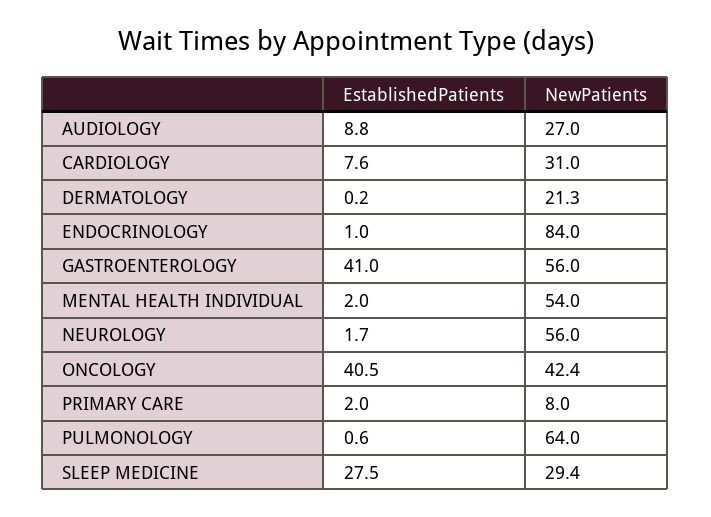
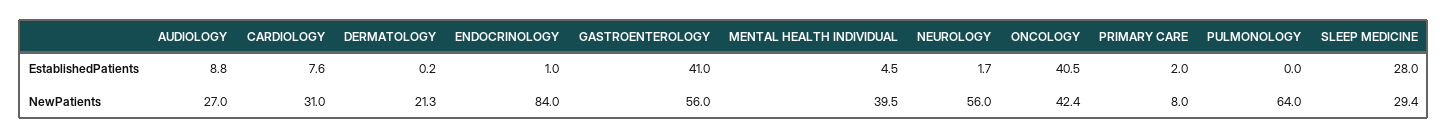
  {
    "EstablishedPatients": {
      "AUDIOLOGY": 8.8,
      "CARDIOLOGY": 7.6,
      "DERMATOLOGY": 0.2,
      "ENDOCRINOLOGY": 1,
      "GASTROENTEROLOGY": 41,
-     "MENTAL HEALTH INDIVIDUAL": 2,
+     "MENTAL HEALTH INDIVIDUAL": 4.5,
      "NEUROLOGY": 1.7,
      "ONCOLOGY": 40.5,
      "PRIMARY CARE": 2,
-     "PULMONOLOGY": 0.6,
+     "PULMONOLOGY": 0,
-     "SLEEP MEDICINE": 27.5
+     "SLEEP MEDICINE": 28
    },
    "NewPatients": {
      "AUDIOLOGY": 27,
      "CARDIOLOGY": 31,
      "DERMATOLOGY": 21.3,
      "ENDOCRINOLOGY": 84,
      "GASTROENTEROLOGY": 56,
-     "MENTAL HEALTH INDIVIDUAL": 54,
+     "MENTAL HEALTH INDIVIDUAL": 39.5,
      "NEUROLOGY": 56,
      "ONCOLOGY": 42.4,
      "PRIMARY CARE": 8,
      "PULMONOLOGY": 64,
      "SLEEP MEDICINE": 29.4
    }
  }

